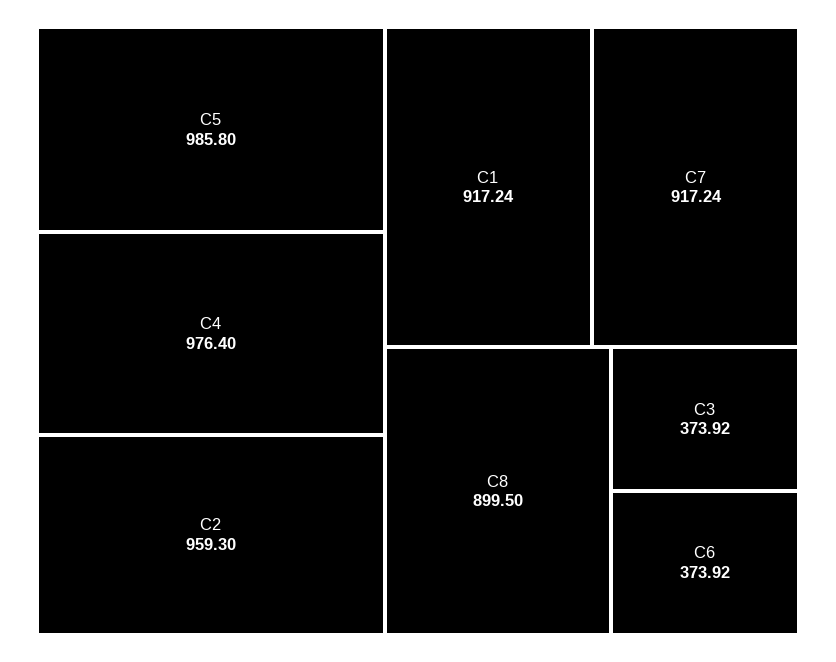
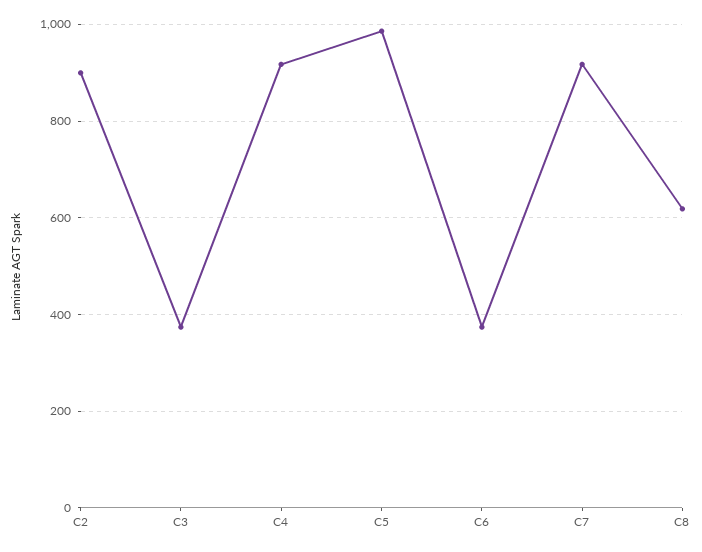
  {
    "C5": 985.8,
-   "C4": 976.4,
+   "C4": 920,
-   "C2": 959.3,
+   "C2": 900,
-   "C1": 917.24,
    "C7": 917.24,
-   "C8": 899.5,
+   "C8": 620,
    "C3": 373.92,
    "C6": 373.92
  }

